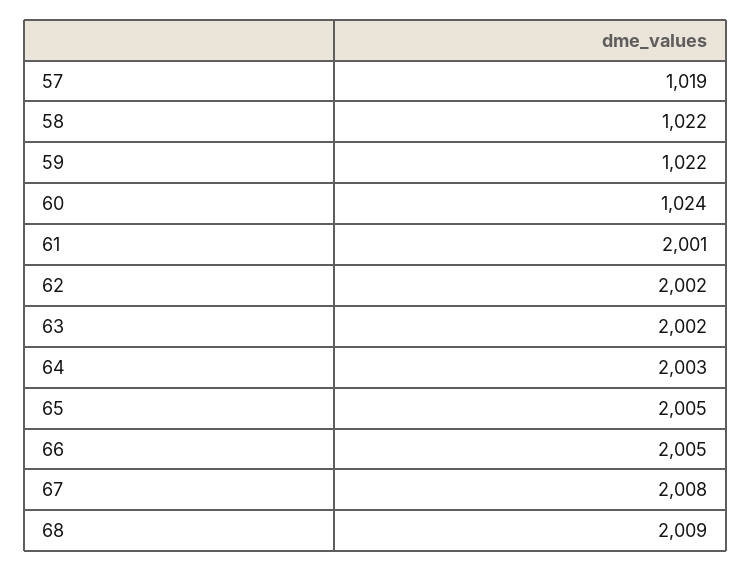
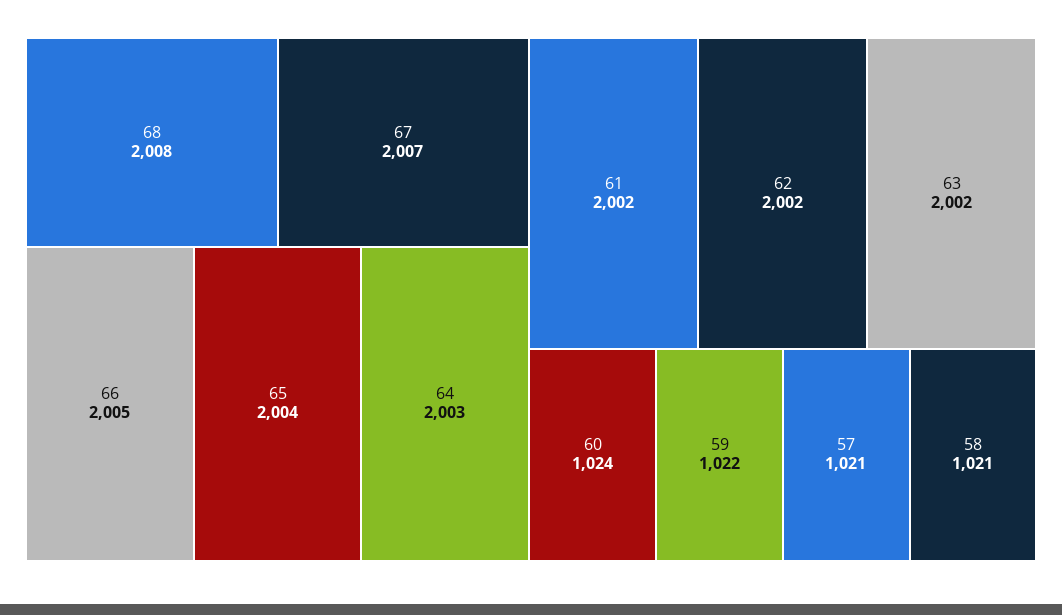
  {
-   "57": 1019,
+   "57": 1021,
-   "58": 1022,
+   "58": 1021,
    "59": 1022,
    "60": 1024,
-   "61": 2001,
+   "61": 2002,
    "62": 2002,
    "63": 2002,
    "64": 2003,
-   "65": 2005,
+   "65": 2004,
    "66": 2005,
-   "67": 2008,
+   "67": 2007,
-   "68": 2009
+   "68": 2008
  }

